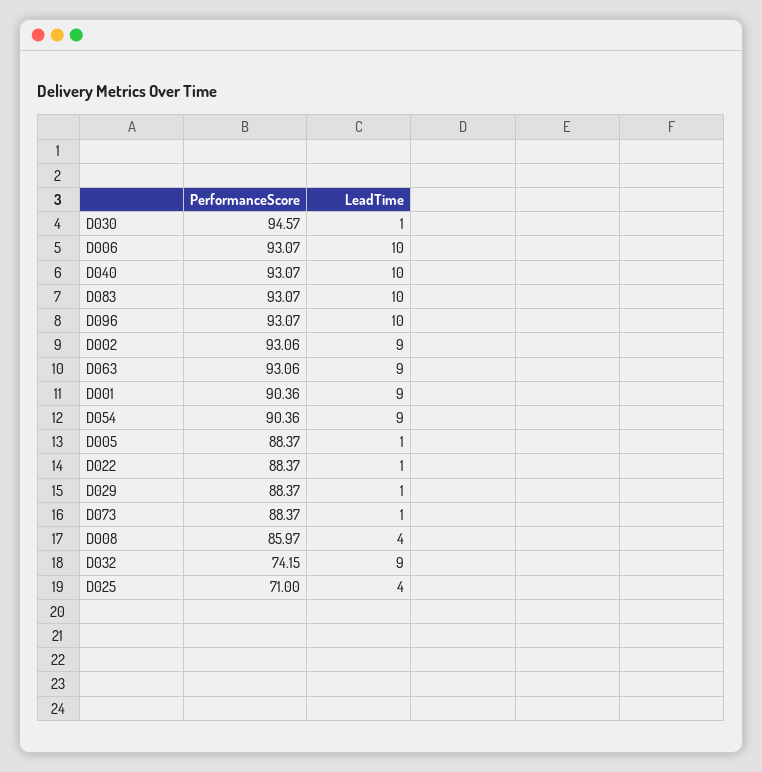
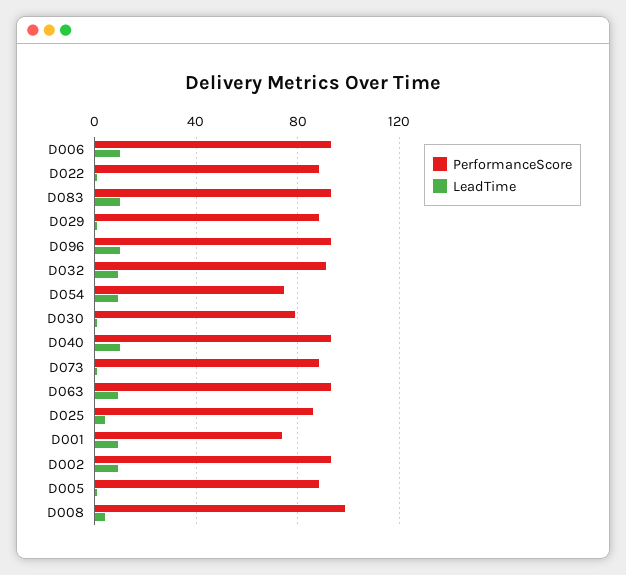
  {
    "PerformanceScore": {
-     "D030": 94.57,
+     "D030": 80,
      "D006": 93.07,
      "D040": 93.07,
      "D083": 93.07,
      "D096": 93.07,
      "D002": 93.06,
      "D063": 93.06,
-     "D001": 90.36,
+     "D001": 75,
-     "D054": 90.36,
+     "D054": 75,
      "D005": 88.37,
      "D022": 88.37,
      "D029": 88.37,
      "D073": 88.37,
-     "D008": 85.97,
+     "D008": 100,
-     "D032": 74.15,
+     "D032": 90,
-     "D025": 71
+     "D025": 85
    },
    "LeadTime": {
      "D030": 1,
      "D006": 10,
      "D040": 10,
      "D083": 10,
      "D096": 10,
      "D002": 9,
      "D063": 9,
      "D001": 9,
      "D054": 9,
      "D005": 1,
      "D022": 1,
      "D029": 1,
      "D073": 1,
      "D008": 4,
      "D032": 9,
      "D025": 4
    }
  }

